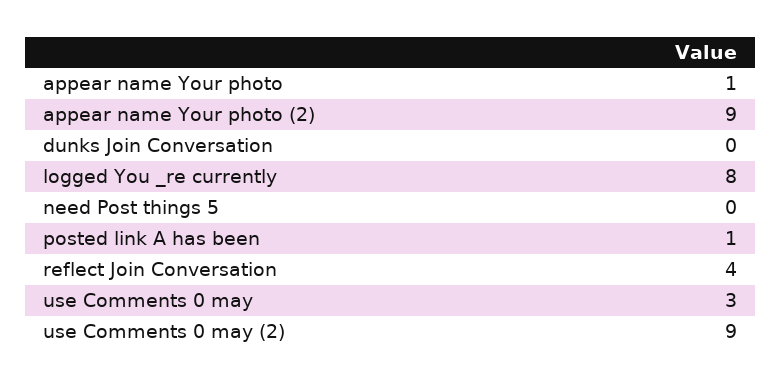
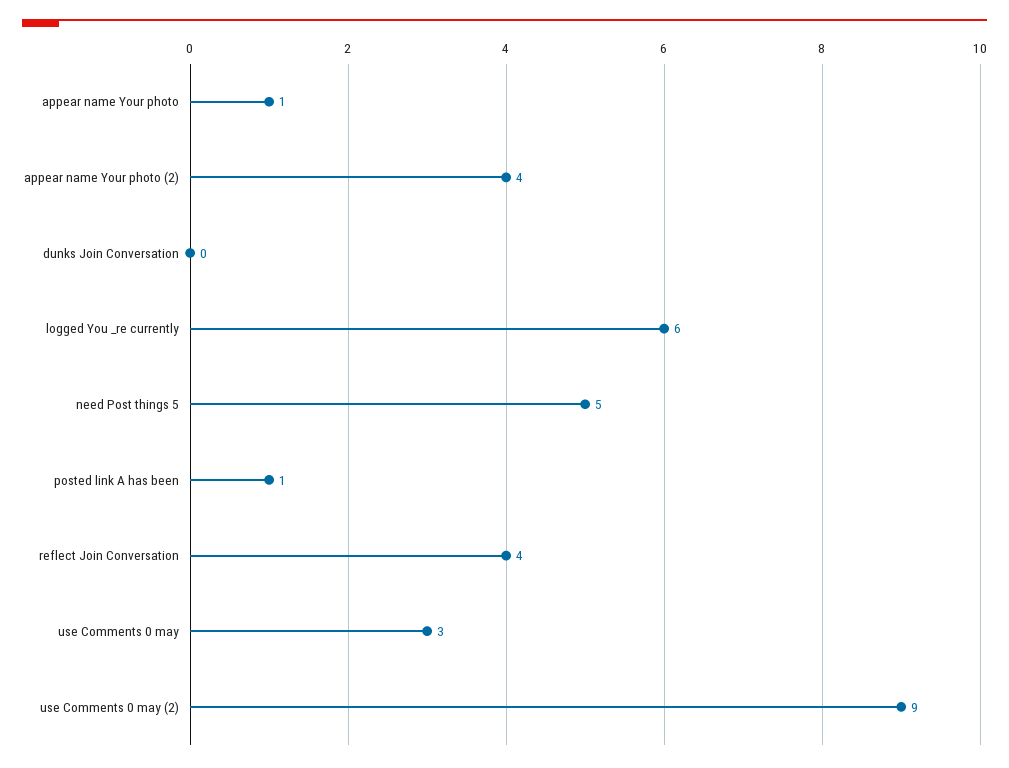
  {
    "appear name Your photo": 1,
-   "appear name Your photo (2)": 9,
+   "appear name Your photo (2)": 4,
    "dunks Join Conversation": 0,
-   "logged You _re currently": 8,
+   "logged You _re currently": 6,
-   "need Post things 5": 0,
+   "need Post things 5": 5,
    "posted link A has been": 1,
    "reflect Join Conversation": 4,
    "use Comments 0 may": 3,
    "use Comments 0 may (2)": 9
  }

